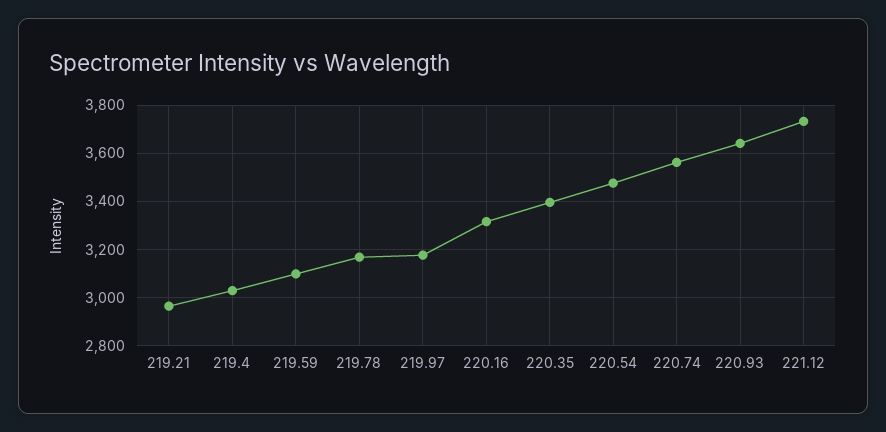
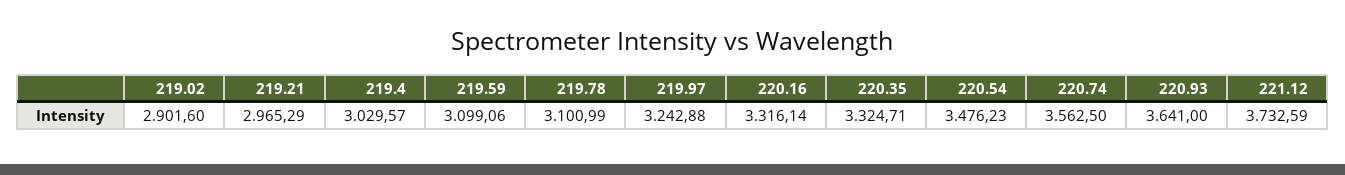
  {
    "219.21": 2965.29,
    "219.4": 3029.57,
    "219.59": 3099.06,
-   "219.78": 3175,
+   "219.78": 3100.99,
-   "219.97": 3175,
+   "219.97": 3242.88,
    "220.16": 3316.14,
-   "220.35": 3400,
+   "220.35": 3324.71,
    "220.54": 3476.23,
    "220.74": 3562.5,
    "220.93": 3641,
-   "221.12": 3732.59
+   "221.12": 3732.59,
+   "219.02": 2901.6
  }

